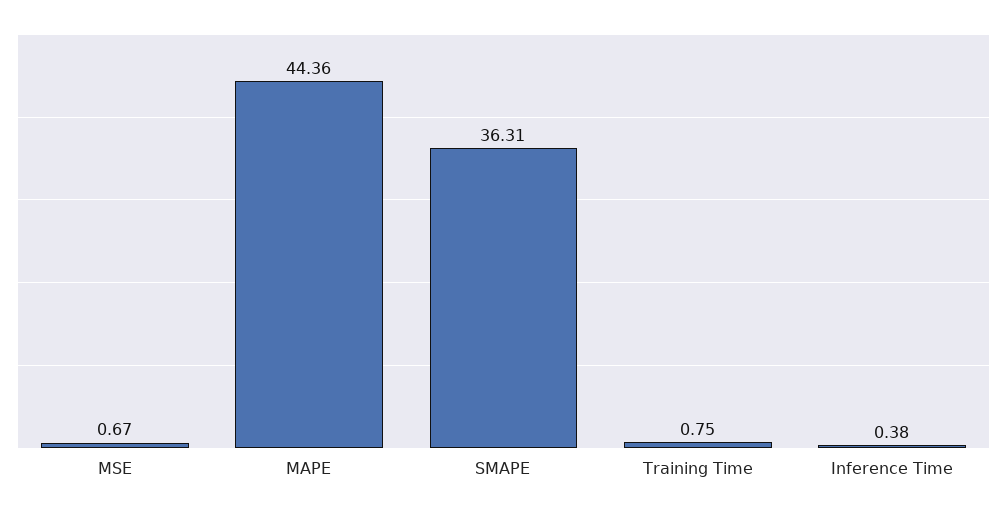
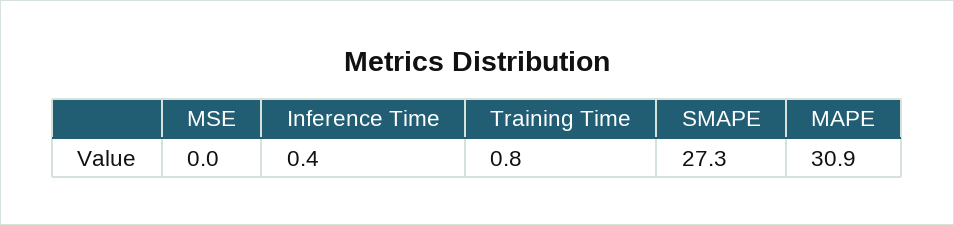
  {
-   "MSE": 0.67,
+   "MSE": 0,
-   "MAPE": 44.36,
+   "MAPE": 30.9,
-   "SMAPE": 36.31,
+   "SMAPE": 27.3,
    "Training Time": 0.75,
    "Inference Time": 0.38
  }

